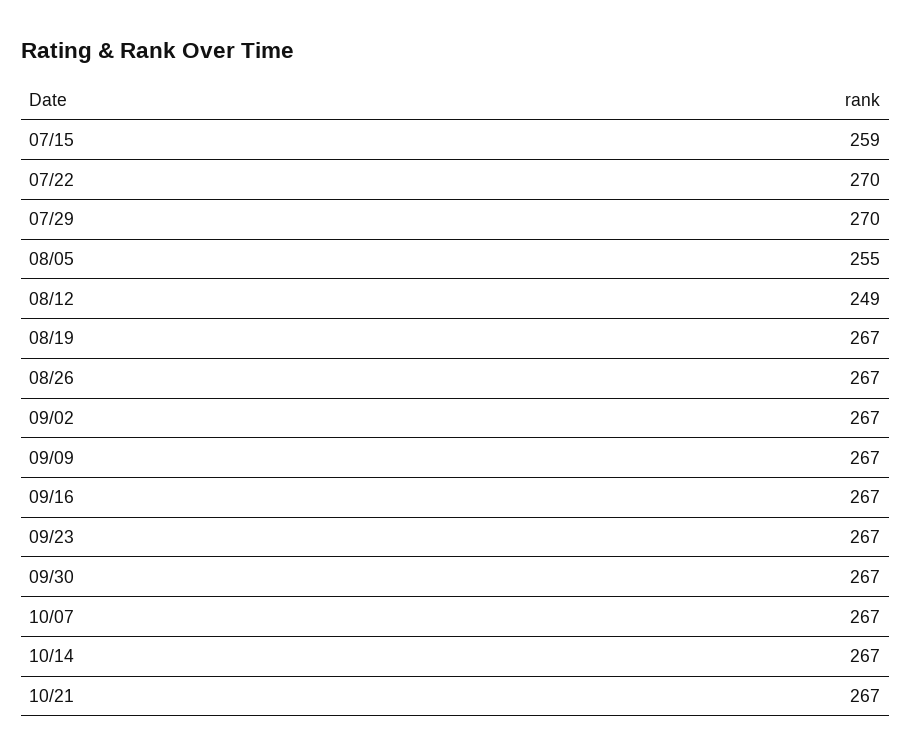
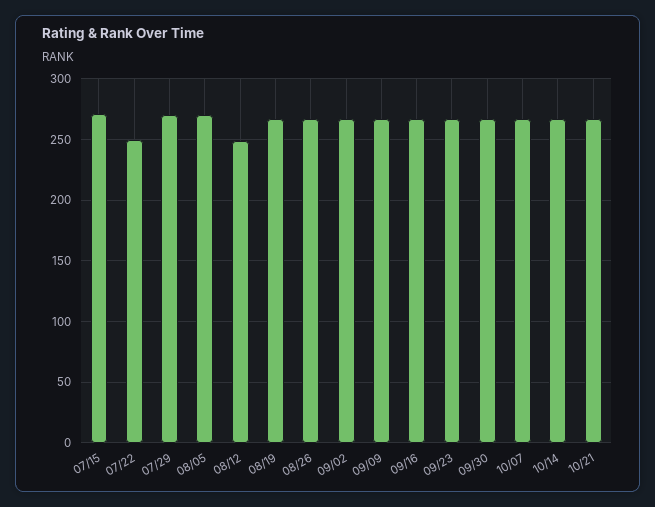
  {
-   "07/15": 259,
+   "07/15": 270,
-   "07/22": 270,
+   "07/22": 250,
    "07/29": 270,
-   "08/05": 255,
+   "08/05": 270,
    "08/12": 249,
    "08/19": 267,
    "08/26": 267,
    "09/02": 267,
    "09/09": 267,
    "09/16": 267,
    "09/23": 267,
    "09/30": 267,
    "10/07": 267,
    "10/14": 267,
    "10/21": 267
  }

